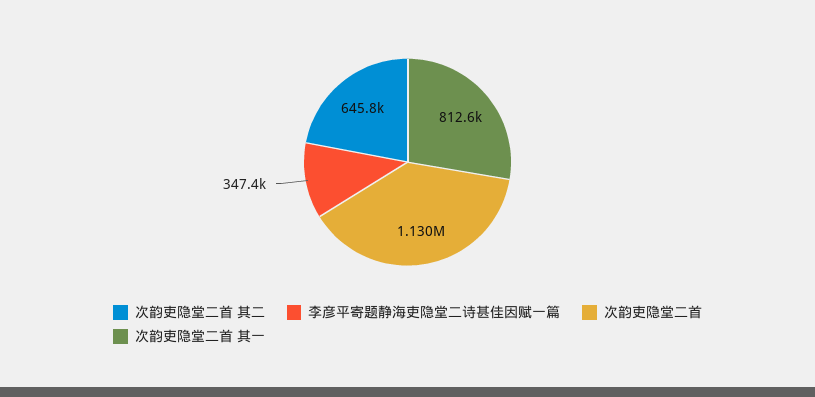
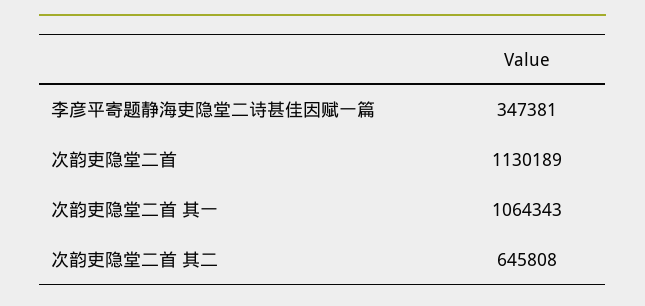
  {
    "次韵吏隐堂二首 其二": 645808,
    "李彦平寄题静海吏隐堂二诗甚佳因赋一篇": 347381,
    "次韵吏隐堂二首": 1130189,
-   "次韵吏隐堂二首 其一": 812600
+   "次韵吏隐堂二首 其一": 1064343
  }

